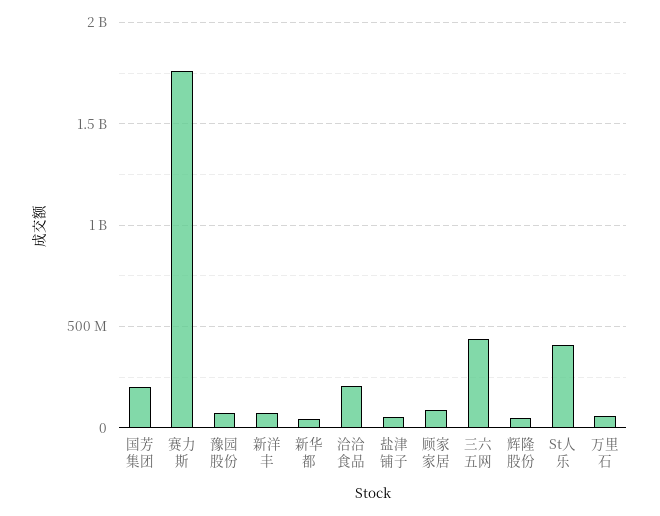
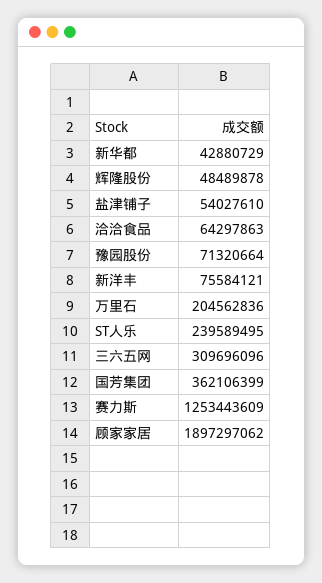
  {
-   "国芳集团": 200000000,
+   "国芳集团": 362106399,
-   "赛力斯": 1750000000,
+   "赛力斯": 1253443609,
    "豫园股份": 71320664,
    "新洋丰": 75584121,
    "新华都": 42880729,
-   "洽洽食品": 200000000,
+   "洽洽食品": 64297863,
    "盐津铺子": 54027610,
-   "顾家家居": 100000000,
+   "顾家家居": 1897297062,
-   "三六五网": 450000000,
+   "三六五网": 309696096,
    "辉隆股份": 48489878,
-   "St人乐": 400000000,
+   "St人乐": 239589495,
-   "万里石": 50000000
+   "万里石": 204562836
  }

